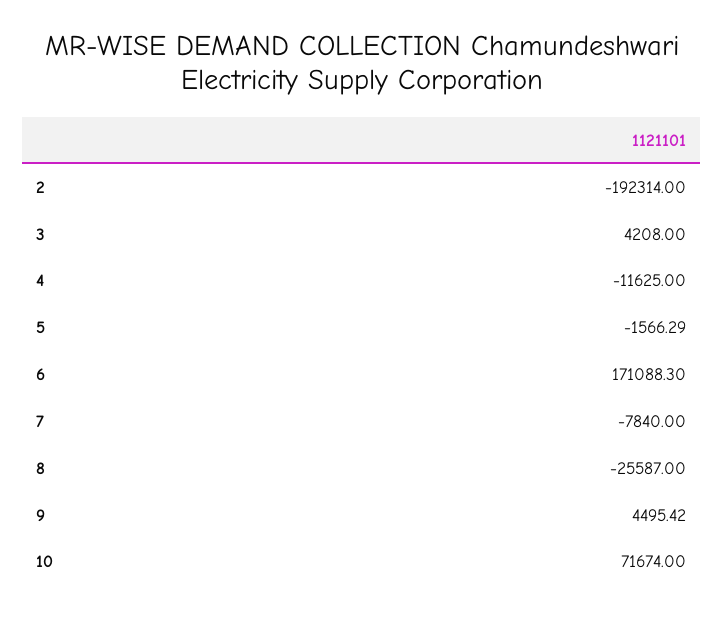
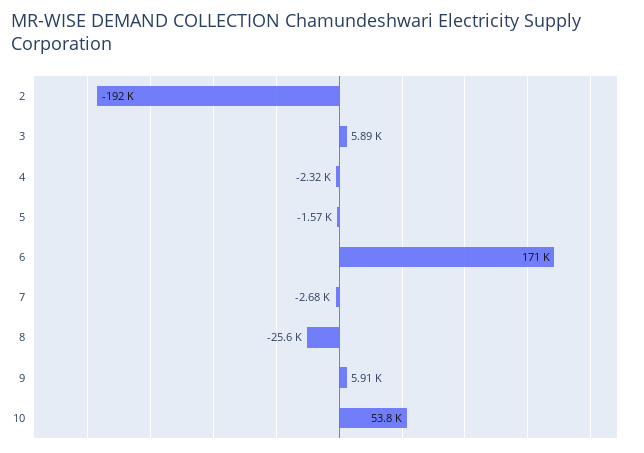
  {
    "2": -192314,
-   "3": 4208,
+   "3": 5890,
-   "4": -11625,
+   "4": -2320,
    "5": -1566.29,
    "6": 171088.3,
-   "7": -7840,
+   "7": -2680,
    "8": -25587,
-   "9": 4495.42,
+   "9": 5910,
-   "10": 71674
+   "10": 53800
  }

